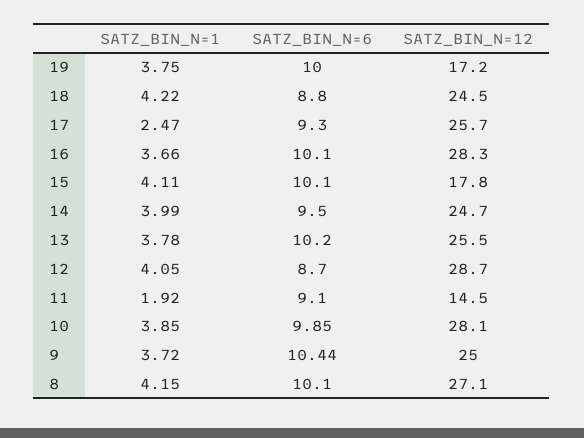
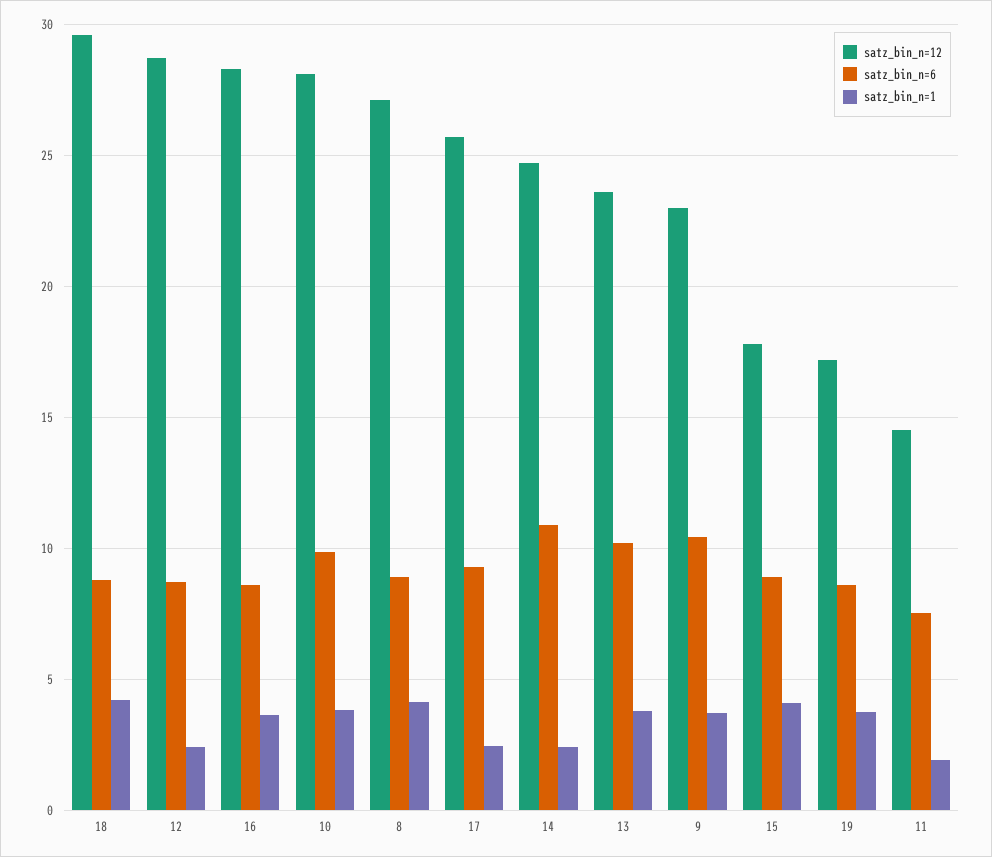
  {
    "SATZ_BIN_N=1": {
      "19": 3.75,
      "18": 4.22,
      "17": 2.47,
      "16": 3.66,
      "15": 4.11,
-     "14": 3.99,
+     "14": 2.5,
      "13": 3.78,
-     "12": 4.05,
+     "12": 2.5,
      "11": 1.92,
      "10": 3.85,
      "9": 3.72,
      "8": 4.15
    },
    "SATZ_BIN_N=6": {
-     "19": 10,
+     "19": 8.5,
      "18": 8.8,
      "17": 9.3,
-     "16": 10.1,
+     "16": 8.5,
-     "15": 10.1,
+     "15": 9,
-     "14": 9.5,
+     "14": 11,
      "13": 10.2,
      "12": 8.7,
-     "11": 9.1,
+     "11": 7.5,
      "10": 9.85,
      "9": 10.44,
-     "8": 10.1
+     "8": 9
    },
    "SATZ_BIN_N=12": {
      "19": 17.2,
-     "18": 24.5,
+     "18": 29.5,
      "17": 25.7,
      "16": 28.3,
      "15": 17.8,
      "14": 24.7,
-     "13": 25.5,
+     "13": 23.5,
      "12": 28.7,
      "11": 14.5,
      "10": 28.1,
-     "9": 25,
+     "9": 23,
      "8": 27.1
    }
  }

